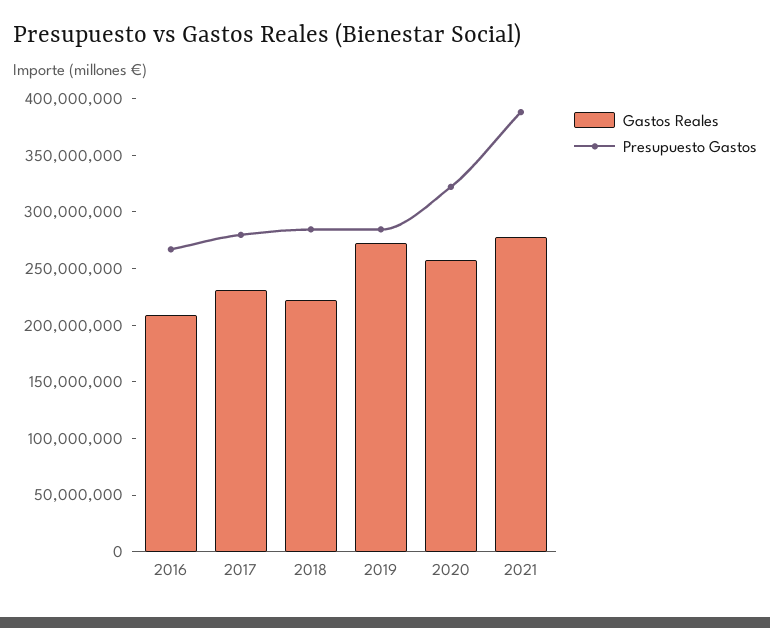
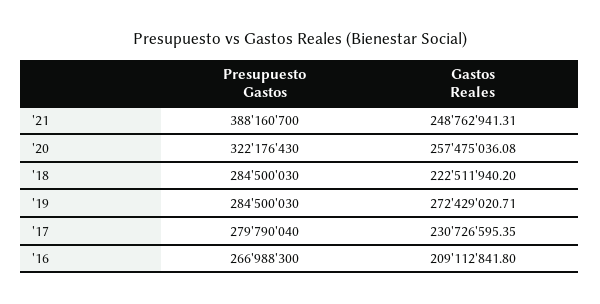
  {
    "Gastos Reales": {
      "2016": 209112841.8,
      "2017": 230726595.35,
      "2018": 222511940.2,
      "2019": 272429020.71,
      "2020": 257475036.08,
-     "2021": 280000000
+     "2021": 248762941.31
    },
    "Presupuesto Gastos": {
      "2016": 266988300,
      "2017": 279790040,
      "2018": 284500030,
      "2019": 284500030,
      "2020": 322176430,
      "2021": 388160700
    }
  }

